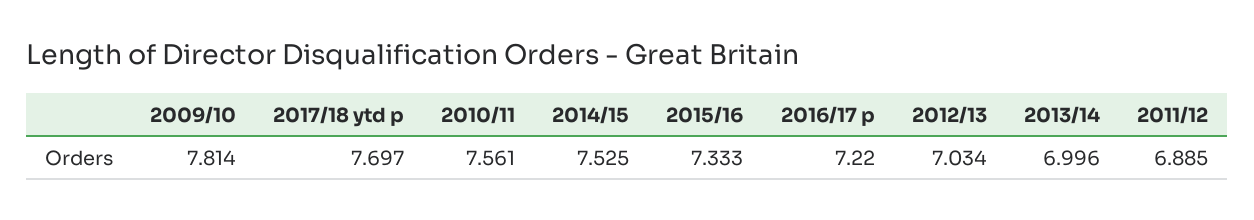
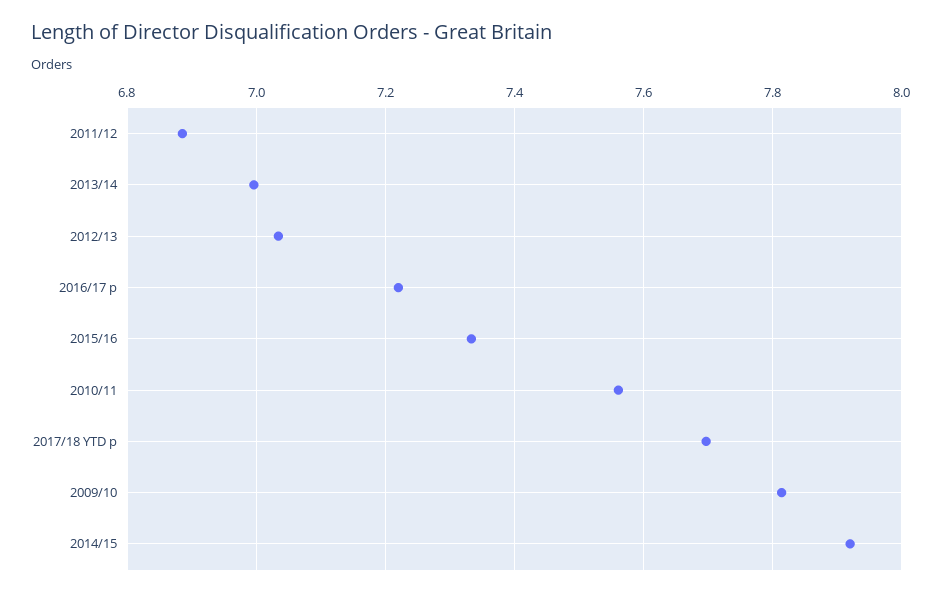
  {
    "2009/10": 7.814,
    "2017/18 ytd p": 7.697,
    "2010/11": 7.561,
-   "2014/15": 7.525,
+   "2014/15": 7.92,
    "2015/16": 7.333,
    "2016/17 p": 7.22,
    "2012/13": 7.034,
    "2013/14": 6.996,
    "2011/12": 6.885
  }

